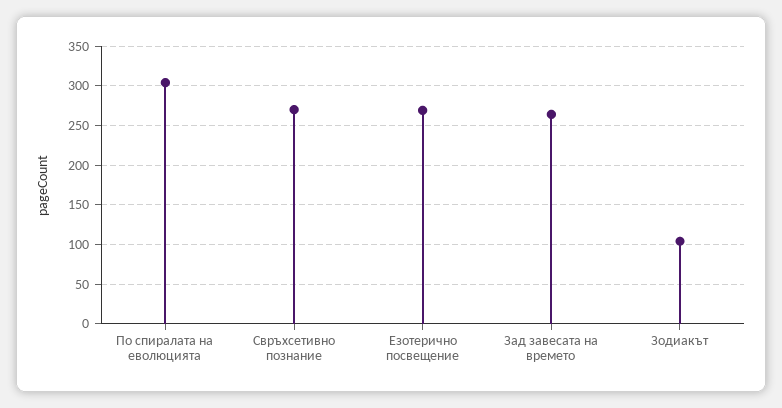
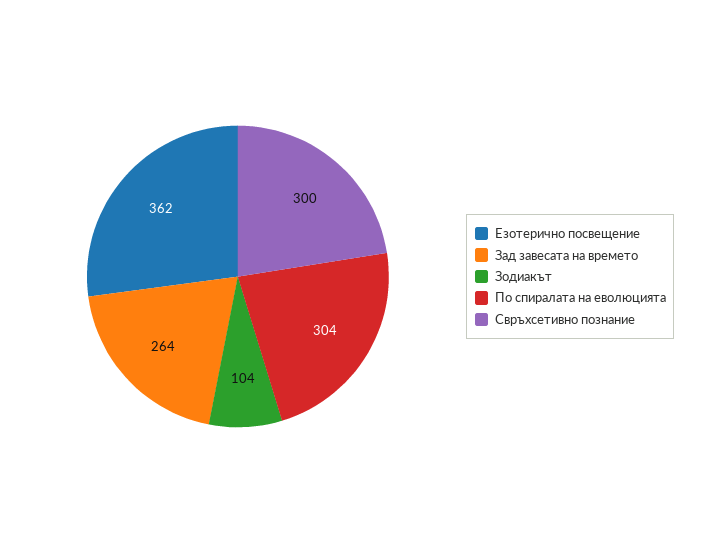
  {
    "По спиралата на еволюцията": 304,
-   "Свръхсетивно познание": 270,
+   "Свръхсетивно познание": 300,
-   "Езотерично посвещение": 270,
+   "Езотерично посвещение": 362,
    "Зад завесата на времето": 264,
    "Зодиакът": 104
  }

